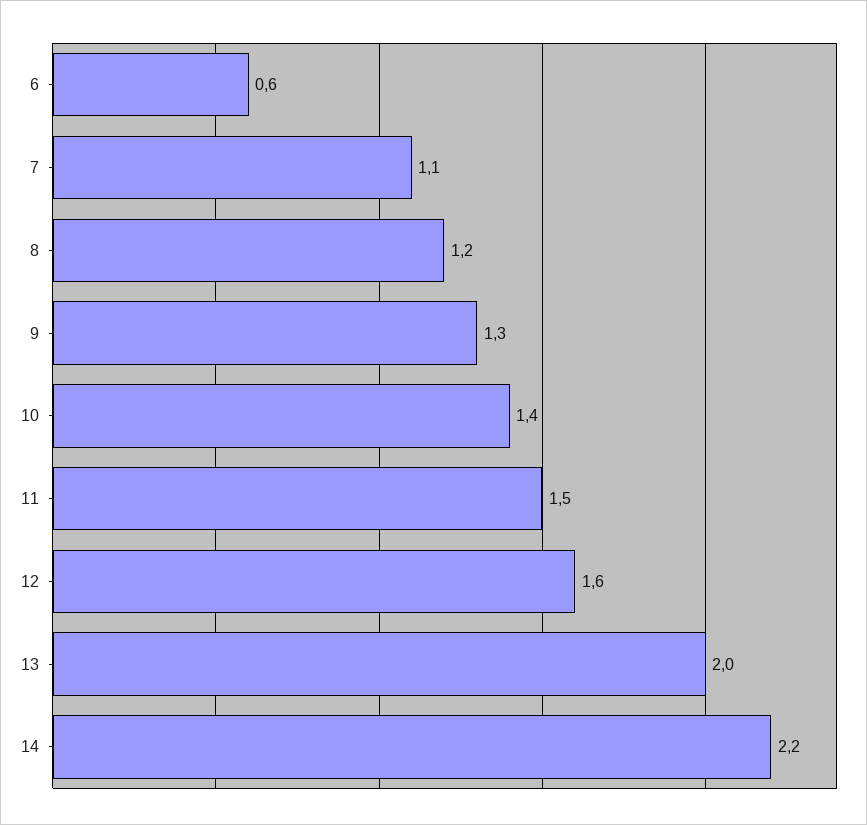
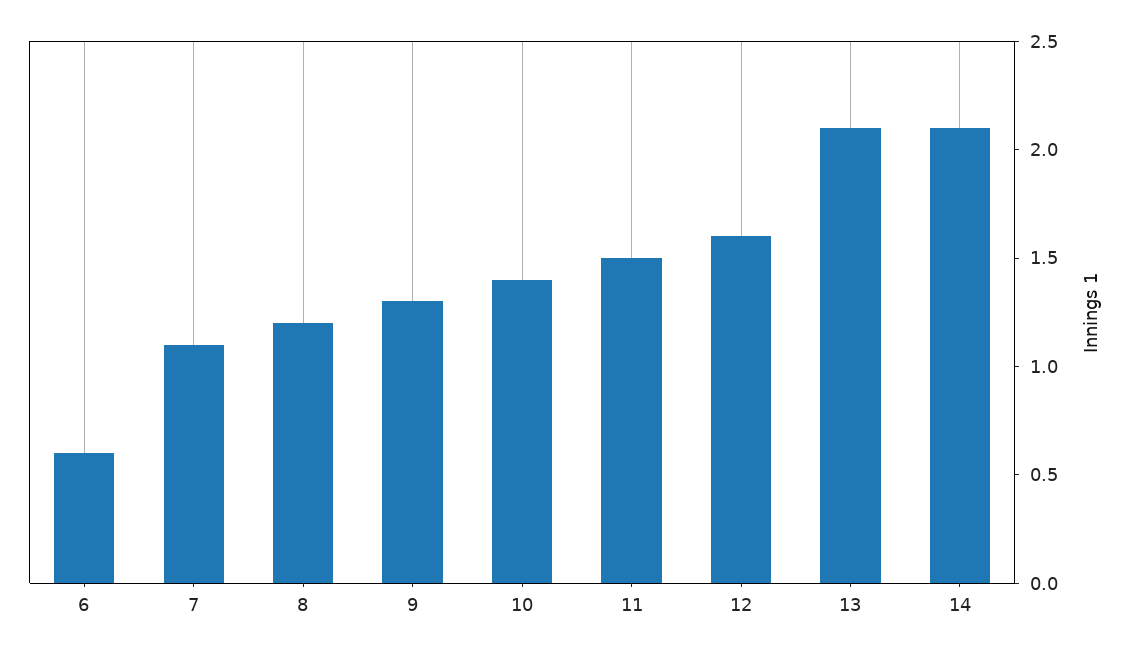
  {
    "6": 0.6,
    "7": 1.1,
    "8": 1.2,
    "9": 1.3,
    "10": 1.4,
    "11": 1.5,
    "12": 1.6,
-   "13": 2,
+   "13": 2.1,
-   "14": 2.2
+   "14": 2.1
  }

